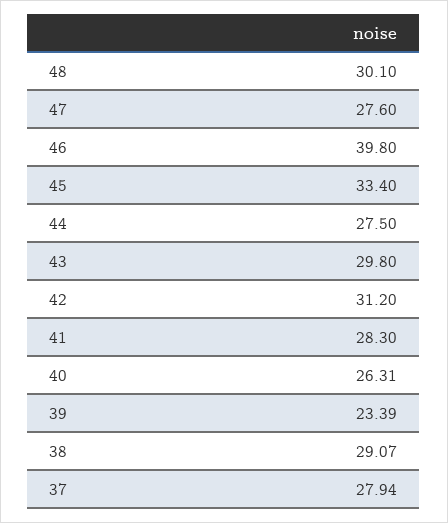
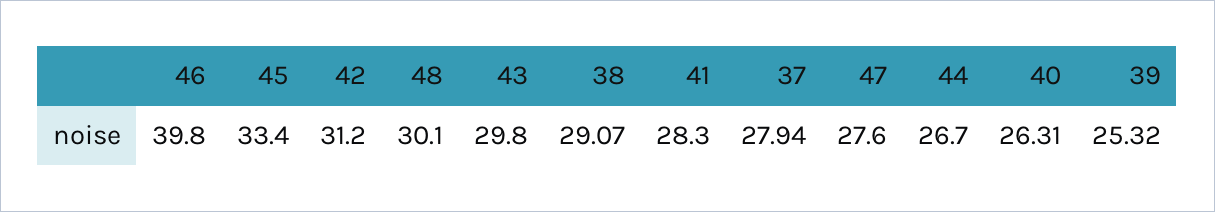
  {
    "48": 30.1,
    "47": 27.6,
    "46": 39.8,
    "45": 33.4,
-   "44": 27.5,
+   "44": 26.7,
    "43": 29.8,
    "42": 31.2,
    "41": 28.3,
    "40": 26.31,
-   "39": 23.39,
+   "39": 25.32,
    "38": 29.07,
    "37": 27.94
  }

